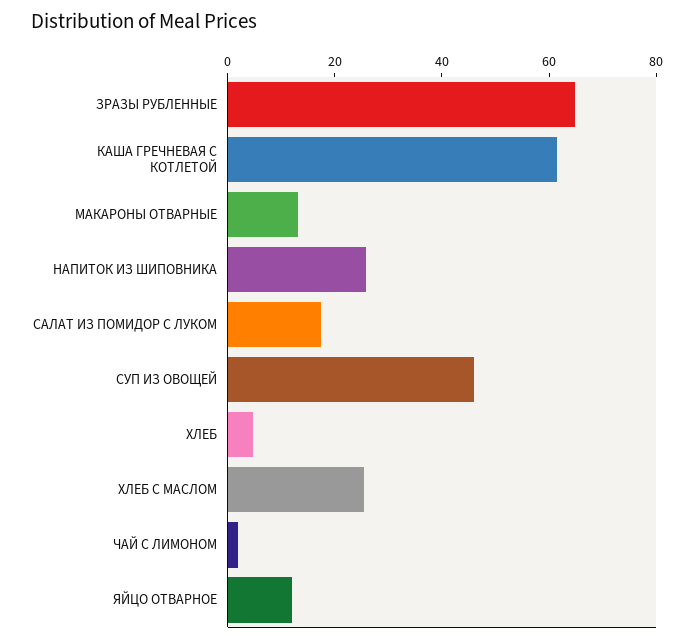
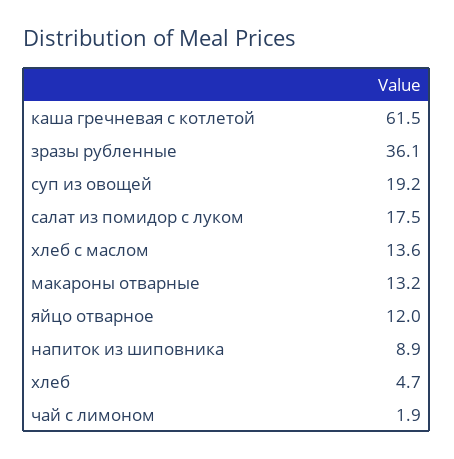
  {
-   "ЗРАЗЫ РУБЛЕННЫЕ": 65,
+   "ЗРАЗЫ РУБЛЕННЫЕ": 36.1,
    "КАША ГРЕЧНЕВАЯ С КОТЛЕТОЙ": 61.5,
    "МАКАРОНЫ ОТВАРНЫЕ": 13.2,
-   "НАПИТОК ИЗ ШИПОВНИКА": 25,
+   "НАПИТОК ИЗ ШИПОВНИКА": 8.9,
    "САЛАТ ИЗ ПОМИДОР С ЛУКОМ": 17.5,
-   "СУП ИЗ ОВОЩЕЙ": 45,
+   "СУП ИЗ ОВОЩЕЙ": 19.2,
    "ХЛЕБ": 4.7,
-   "ХЛЕБ С МАСЛОМ": 25,
+   "ХЛЕБ С МАСЛОМ": 13.6,
    "ЧАЙ С ЛИМОНОМ": 1.9,
    "ЯЙЦО ОТВАРНОЕ": 12
  }

